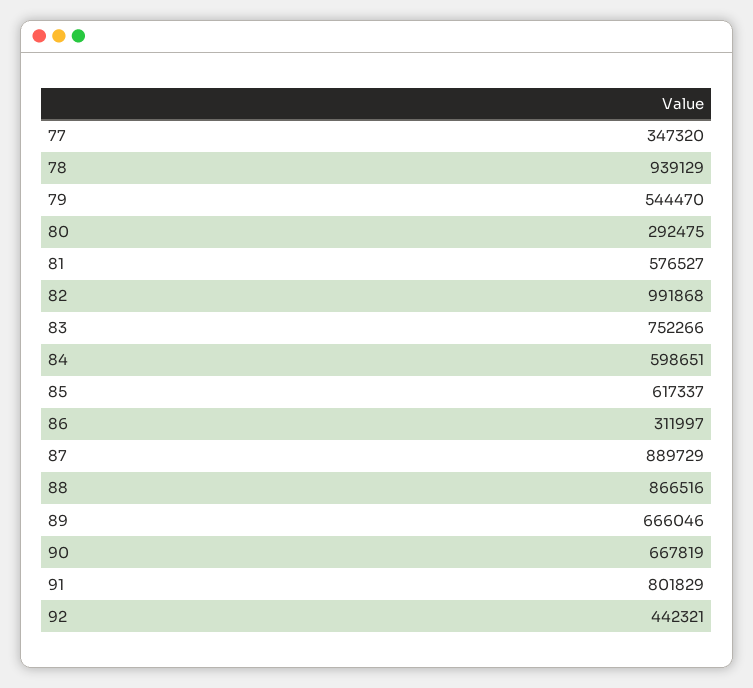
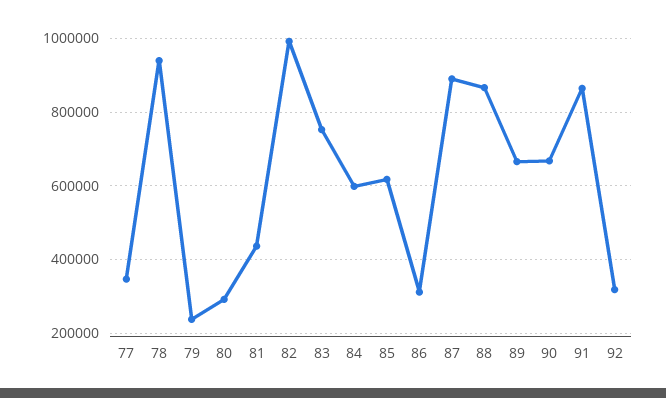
  {
    "77": 347320,
    "78": 939129,
-   "79": 544470,
+   "79": 240000,
    "80": 292475,
-   "81": 576527,
+   "81": 440000,
    "82": 991868,
    "83": 752266,
    "84": 598651,
    "85": 617337,
    "86": 311997,
    "87": 889729,
    "88": 866516,
    "89": 666046,
    "90": 667819,
-   "91": 801829,
+   "91": 860000,
-   "92": 442321
+   "92": 320000
  }

